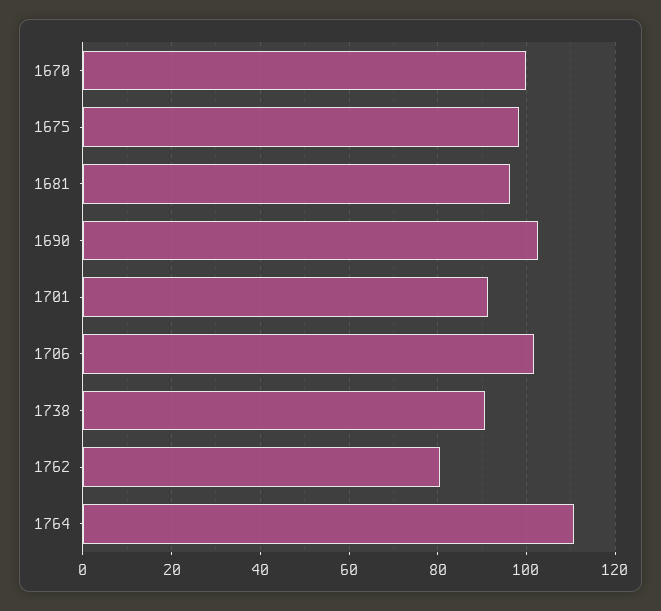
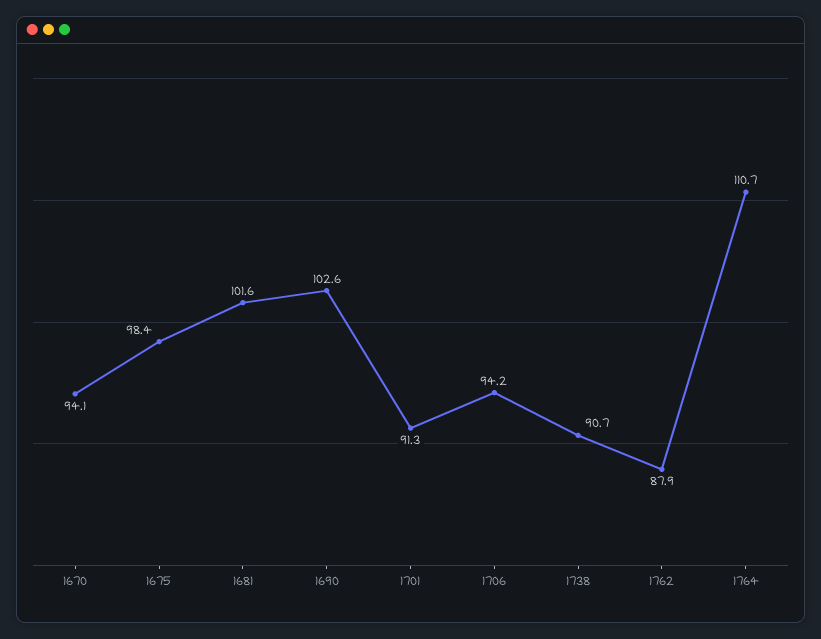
  {
-   "1670": 100,
+   "1670": 94.1,
    "1675": 98.4,
-   "1681": 96,
+   "1681": 101.6,
    "1690": 102.6,
    "1701": 91.3,
-   "1706": 102,
+   "1706": 94.2,
    "1738": 90.7,
-   "1762": 80,
+   "1762": 87.9,
    "1764": 110.7
  }

